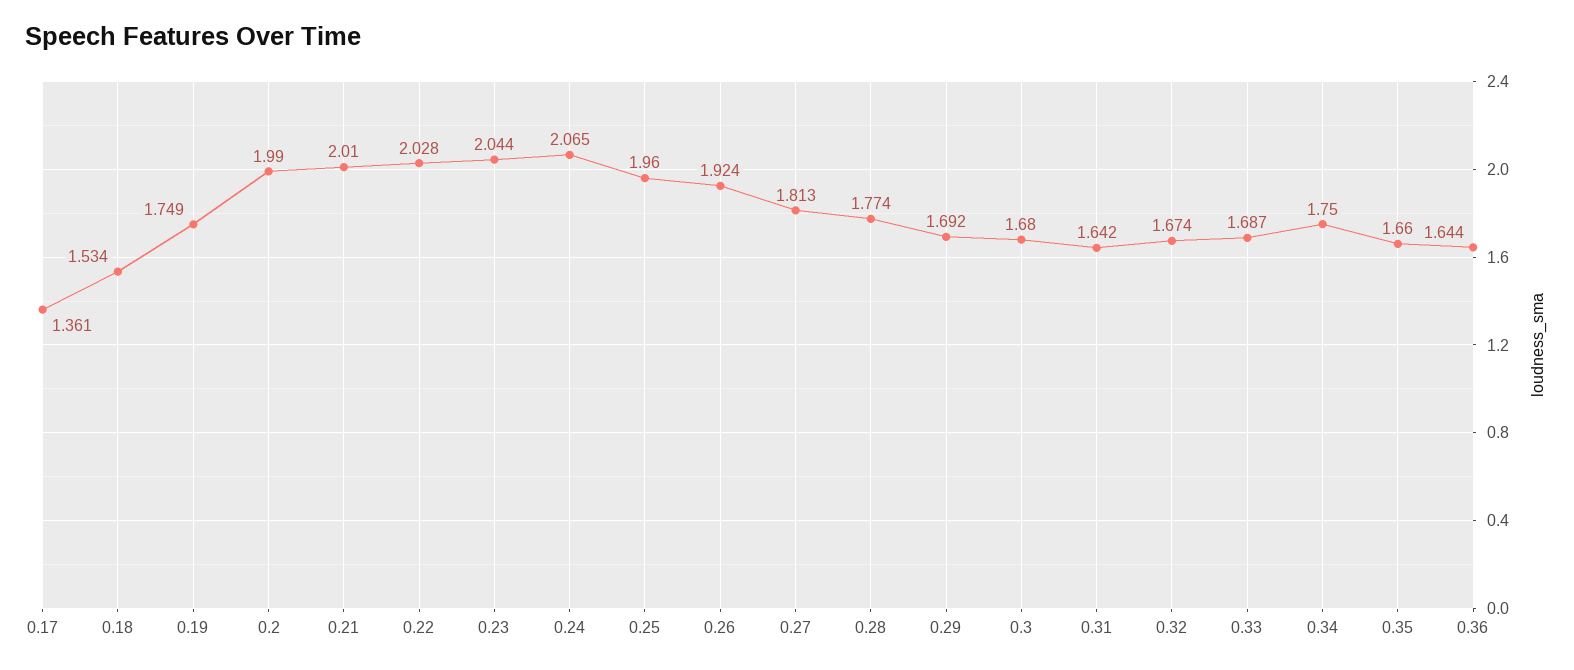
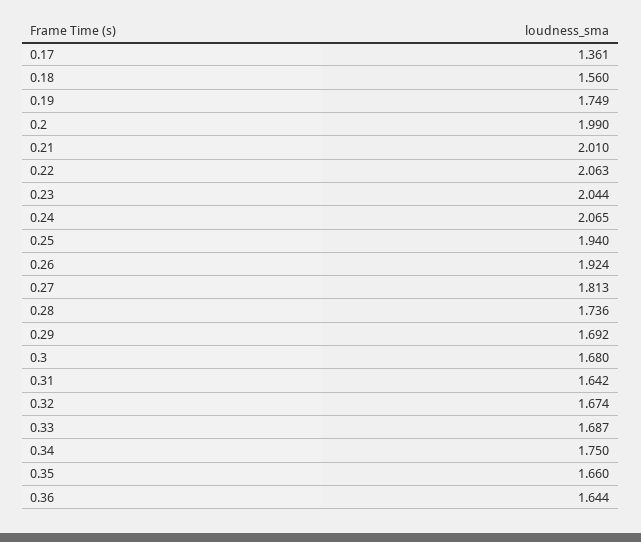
  {
    "0.17": 1.361,
-   "0.18": 1.534,
+   "0.18": 1.56,
    "0.19": 1.749,
    "0.2": 1.99,
    "0.21": 2.01,
-   "0.22": 2.028,
+   "0.22": 2.063,
    "0.23": 2.044,
    "0.24": 2.065,
-   "0.25": 1.96,
+   "0.25": 1.94,
    "0.26": 1.924,
    "0.27": 1.813,
-   "0.28": 1.774,
+   "0.28": 1.736,
    "0.29": 1.692,
    "0.3": 1.68,
    "0.31": 1.642,
    "0.32": 1.674,
    "0.33": 1.687,
    "0.34": 1.75,
    "0.35": 1.66,
    "0.36": 1.644
  }

